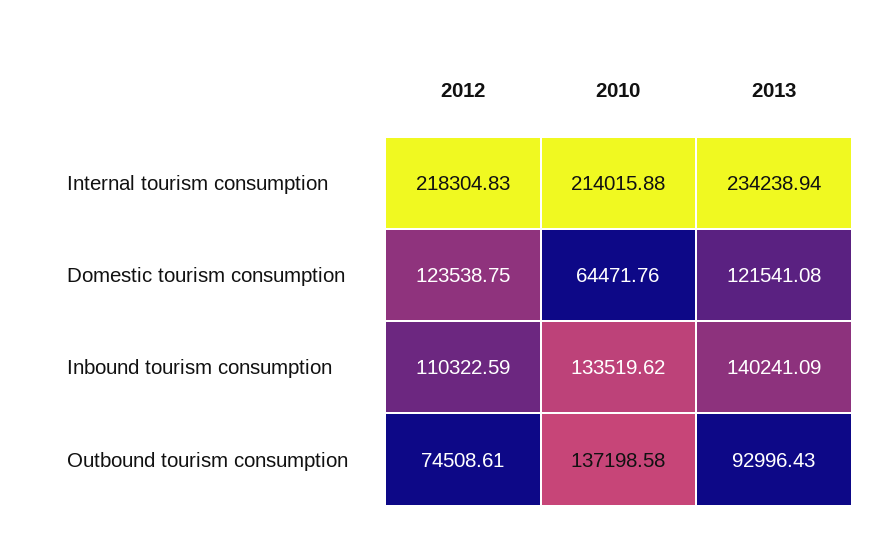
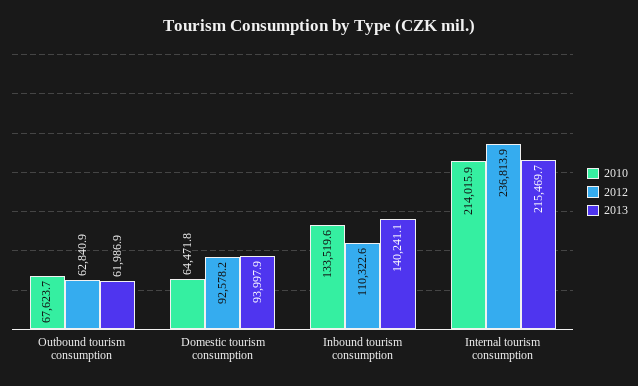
  {
    "2012": {
-     "Internal tourism consumption": 218304.83,
+     "Internal tourism consumption": 236813.9,
-     "Domestic tourism consumption": 123538.75,
+     "Domestic tourism consumption": 92578.2,
      "Inbound tourism consumption": 110322.59,
-     "Outbound tourism consumption": 74508.61
+     "Outbound tourism consumption": 62840.9
    },
    "2010": {
      "Internal tourism consumption": 214015.88,
      "Domestic tourism consumption": 64471.76,
      "Inbound tourism consumption": 133519.62,
-     "Outbound tourism consumption": 137198.58
+     "Outbound tourism consumption": 67623.7
    },
    "2013": {
-     "Internal tourism consumption": 234238.94,
+     "Internal tourism consumption": 215469.7,
-     "Domestic tourism consumption": 121541.08,
+     "Domestic tourism consumption": 93997.9,
      "Inbound tourism consumption": 140241.09,
-     "Outbound tourism consumption": 92996.43
+     "Outbound tourism consumption": 61986.9
    }
  }

